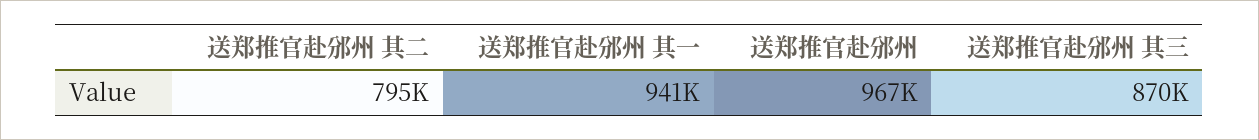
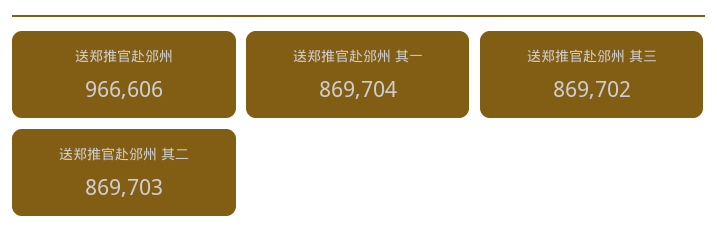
  {
-   "送郑推官赴邠州 其二": 795000,
+   "送郑推官赴邠州 其二": 869703,
-   "送郑推官赴邠州 其一": 941000,
+   "送郑推官赴邠州 其一": 869704,
    "送郑推官赴邠州": 966606,
    "送郑推官赴邠州 其三": 869702
  }

